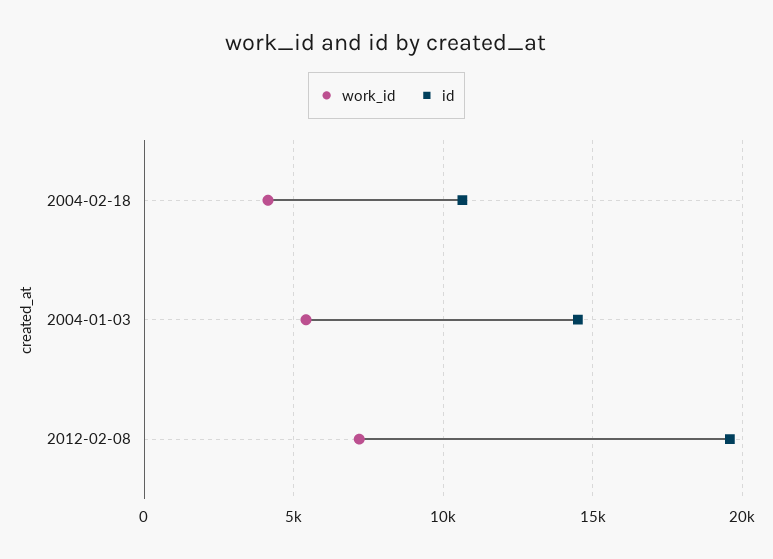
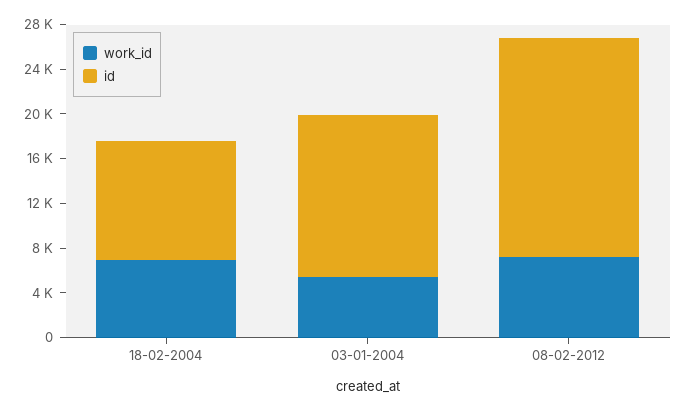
  {
    "work_id": {
-     "2004-02-18": 4000,
+     "2004-02-18": 7000,
      "2004-01-03": 5500,
      "2012-02-08": 7000
    },
    "id": {
      "2004-02-18": 10500,
      "2004-01-03": 14500,
      "2012-02-08": 19500
    }
  }

